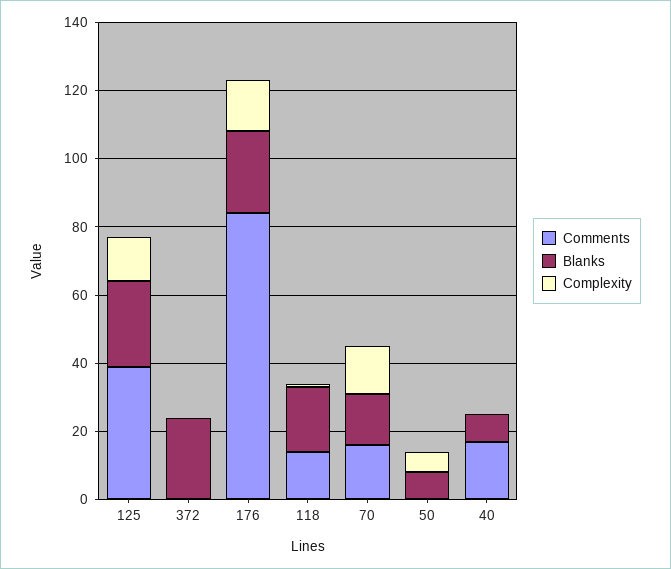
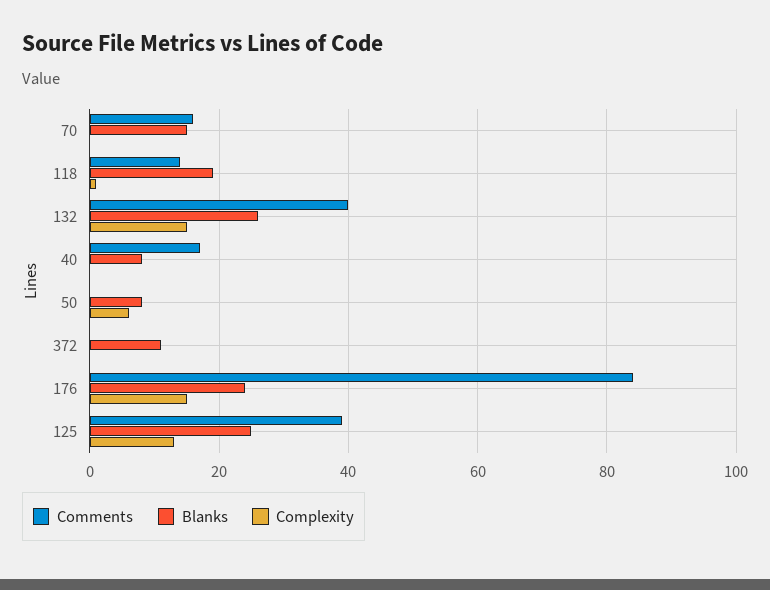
  {
    "Comments": {
      "125": 40,
      "372": 0,
      "176": 85,
      "118": 15,
      "70": 15,
      "50": 0,
-     "40": 15
+     "40": 15,
+     "132": 40
    },
    "Blanks": {
      "125": 25,
-     "372": 25,
+     "372": 10,
      "176": 25,
      "118": 20,
      "70": 15,
      "50": 10,
-     "40": 10
+     "40": 10,
+     "132": 25
    },
    "Complexity": {
      "125": 15,
      "372": 0,
      "176": 15,
      "118": 0,
-     "70": 15,
+     "70": 0,
      "50": 5,
-     "40": 0
+     "40": 0,
+     "132": 15
    }
  }

